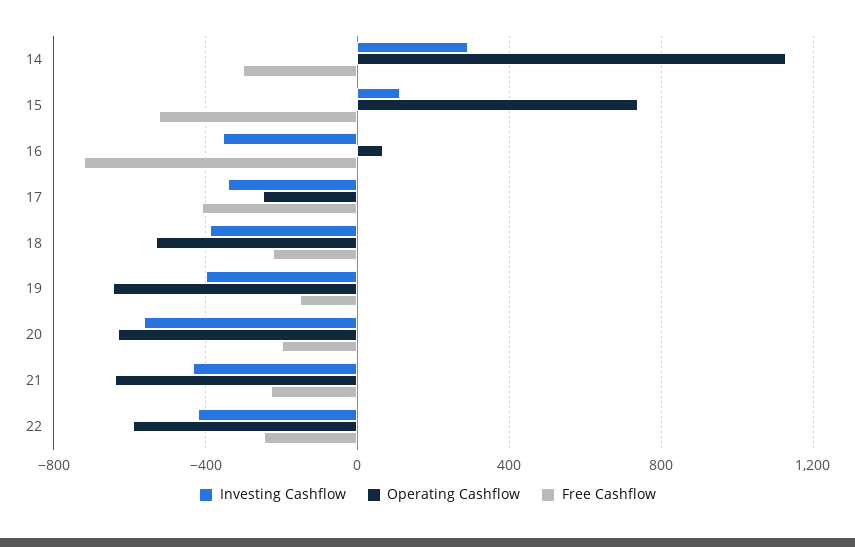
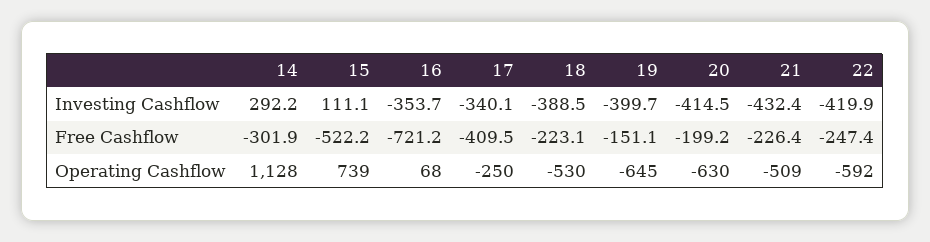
  {
    "Investing Cashflow": {
      "14": 292.2,
      "15": 111.1,
      "16": -353.7,
      "17": -340.1,
      "18": -388.5,
      "19": -399.7,
-     "20": -550,
+     "20": -414.5,
      "21": -432.4,
      "22": -419.9
    },
    "Operating Cashflow": {
      "14": 1128,
      "15": 739,
      "16": 68,
      "17": -250,
      "18": -530,
      "19": -645,
      "20": -630,
-     "21": -650,
+     "21": -509,
      "22": -592
    },
    "Free Cashflow": {
      "14": -301.9,
      "15": -522.2,
      "16": -721.2,
      "17": -409.5,
      "18": -223.1,
      "19": -151.1,
      "20": -199.2,
      "21": -226.4,
      "22": -247.4
    }
  }

